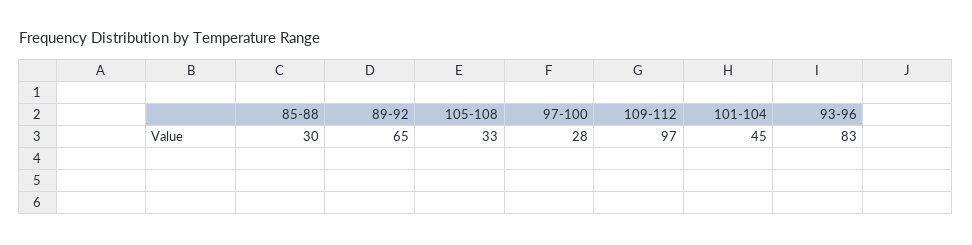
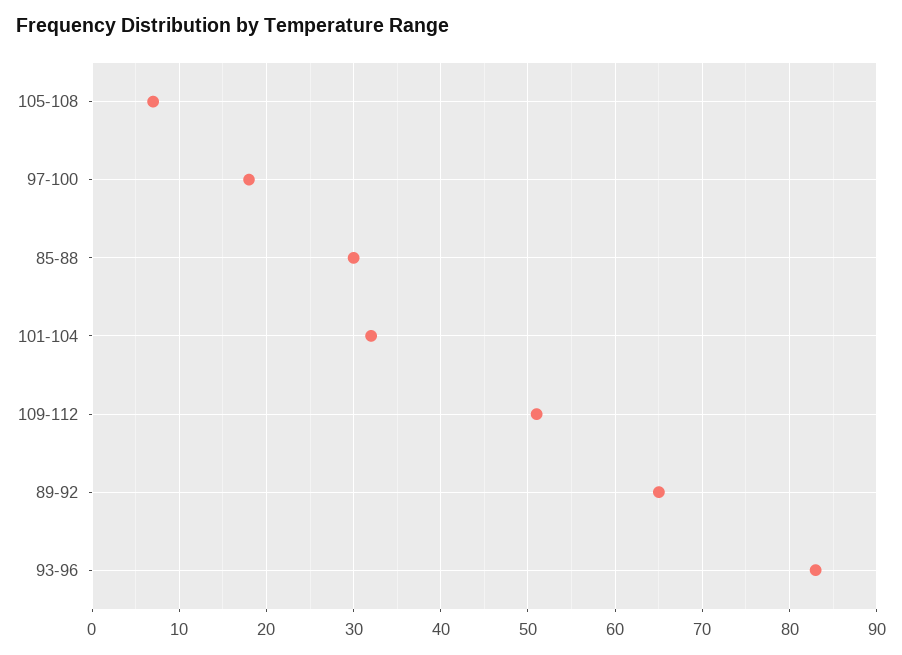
  {
    "85-88": 30,
    "89-92": 65,
-   "105-108": 33,
+   "105-108": 7,
-   "97-100": 28,
+   "97-100": 18,
-   "109-112": 97,
+   "109-112": 51,
-   "101-104": 45,
+   "101-104": 32,
    "93-96": 83
  }

